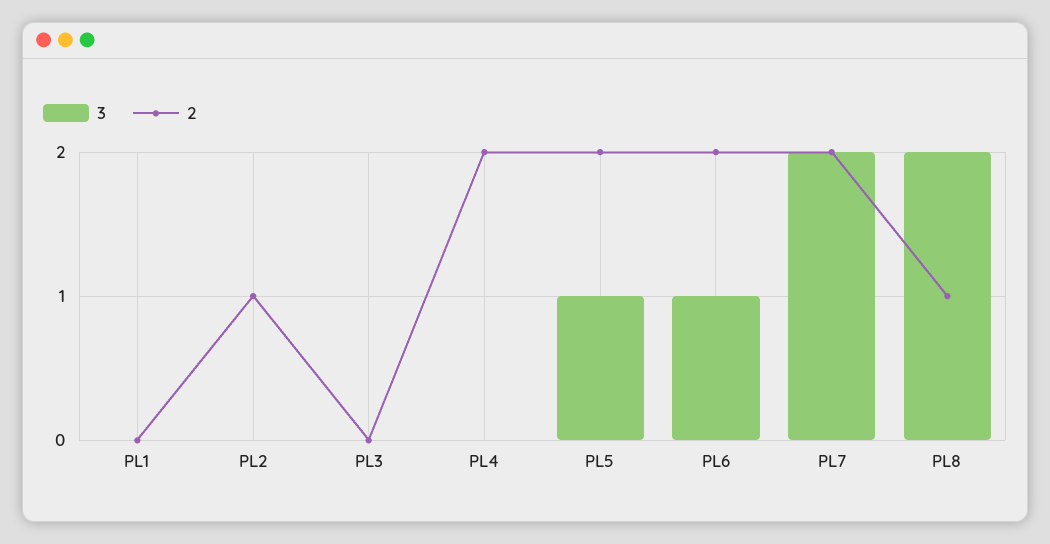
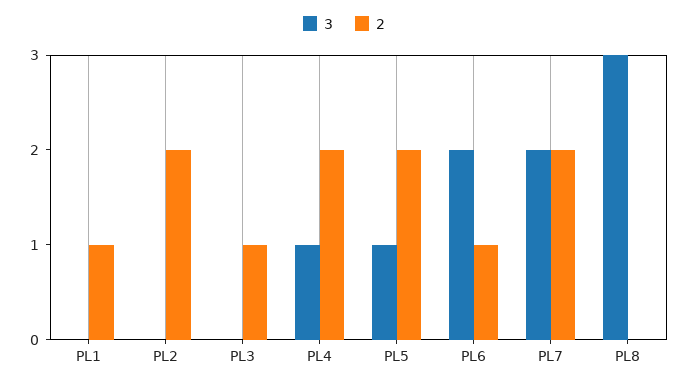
  {
    "3": {
      "PL1": 0,
      "PL2": 0,
      "PL3": 0,
-     "PL4": 0,
+     "PL4": 1,
      "PL5": 1,
-     "PL6": 1,
+     "PL6": 2,
      "PL7": 2,
-     "PL8": 2
+     "PL8": 3
    },
    "2": {
-     "PL1": 0,
+     "PL1": 1,
-     "PL2": 1,
+     "PL2": 2,
-     "PL3": 0,
+     "PL3": 1,
      "PL4": 2,
      "PL5": 2,
-     "PL6": 2,
+     "PL6": 1,
      "PL7": 2,
-     "PL8": 1
+     "PL8": 0
    }
  }

